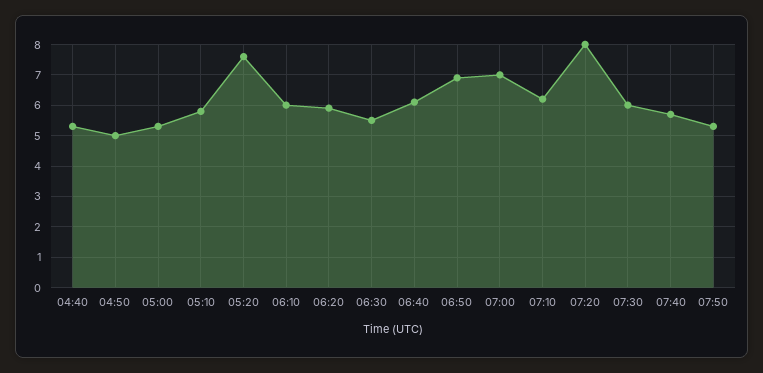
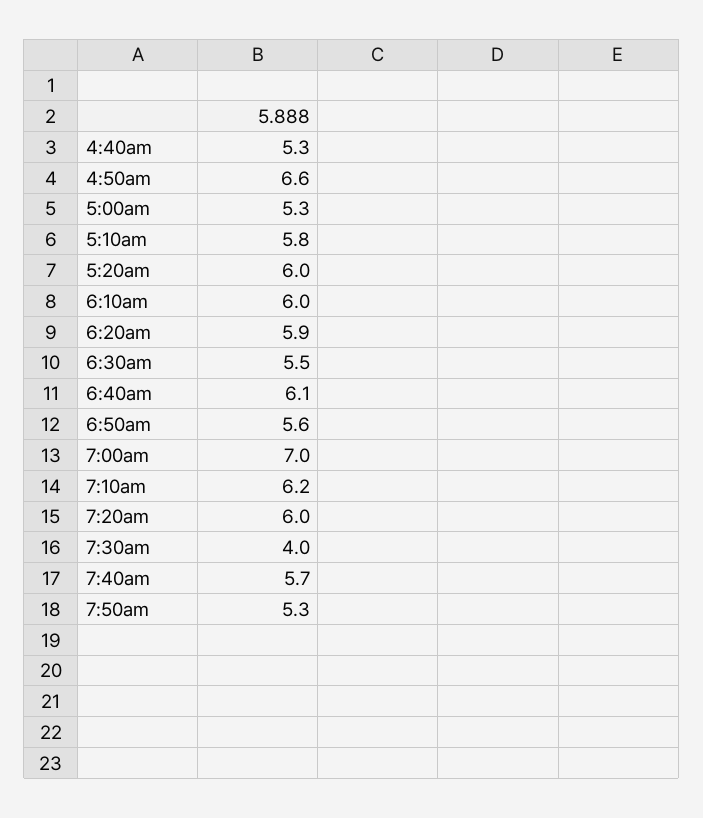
  {
    "04:40": 5.3,
-   "04:50": 5,
+   "04:50": 6.6,
    "05:00": 5.3,
    "05:10": 5.8,
-   "05:20": 7.5,
+   "05:20": 6,
    "06:10": 6,
    "06:20": 5.9,
    "06:30": 5.5,
    "06:40": 6.1,
-   "06:50": 7,
+   "06:50": 5.6,
    "07:00": 7,
    "07:10": 6.2,
-   "07:20": 8,
+   "07:20": 6,
-   "07:30": 6,
+   "07:30": 4,
    "07:40": 5.7,
    "07:50": 5.3
  }

